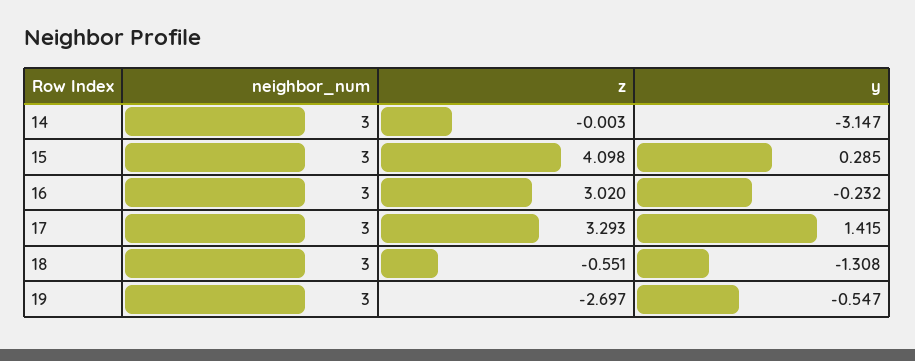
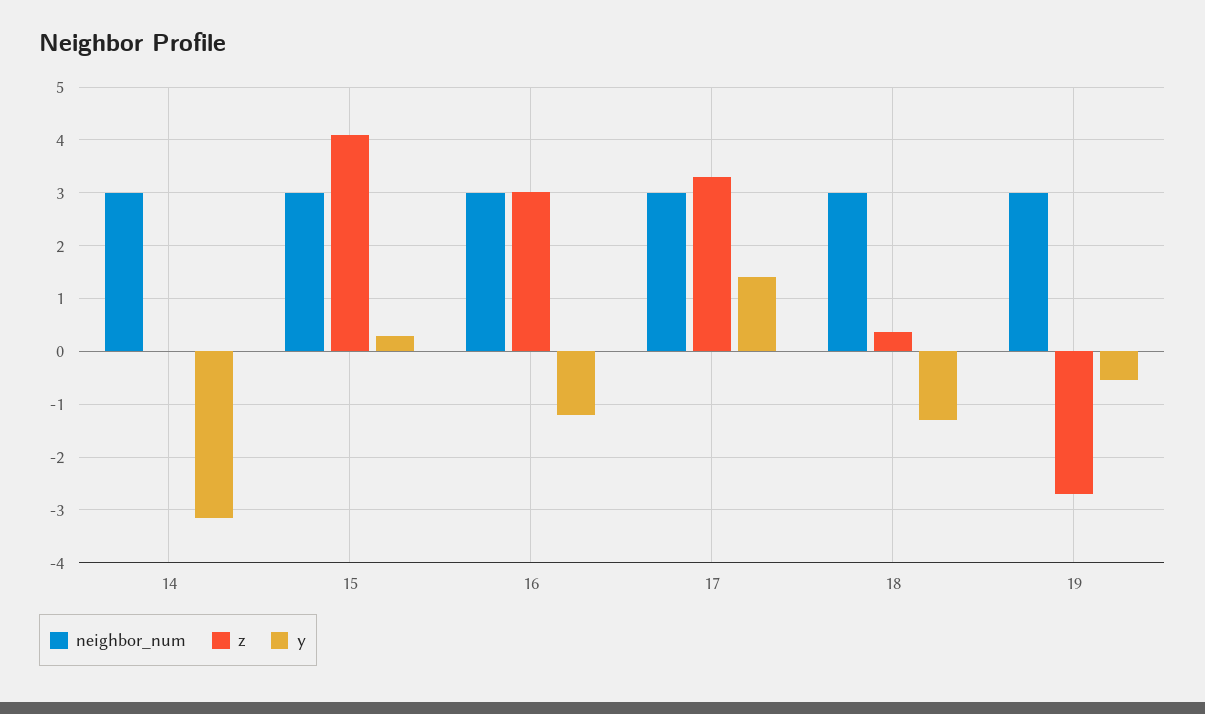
  {
    "neighbor_num": {
      "14": 3,
      "15": 3,
      "16": 3,
      "17": 3,
      "18": 3,
      "19": 3
    },
    "z": {
      "14": -0.003,
      "15": 4.098,
      "16": 3.02,
      "17": 3.293,
-     "18": -0.551,
+     "18": 0.4,
      "19": -2.697
    },
    "y": {
      "14": -3.147,
      "15": 0.285,
-     "16": -0.232,
+     "16": -1.2,
      "17": 1.415,
      "18": -1.308,
      "19": -0.547
    }
  }

